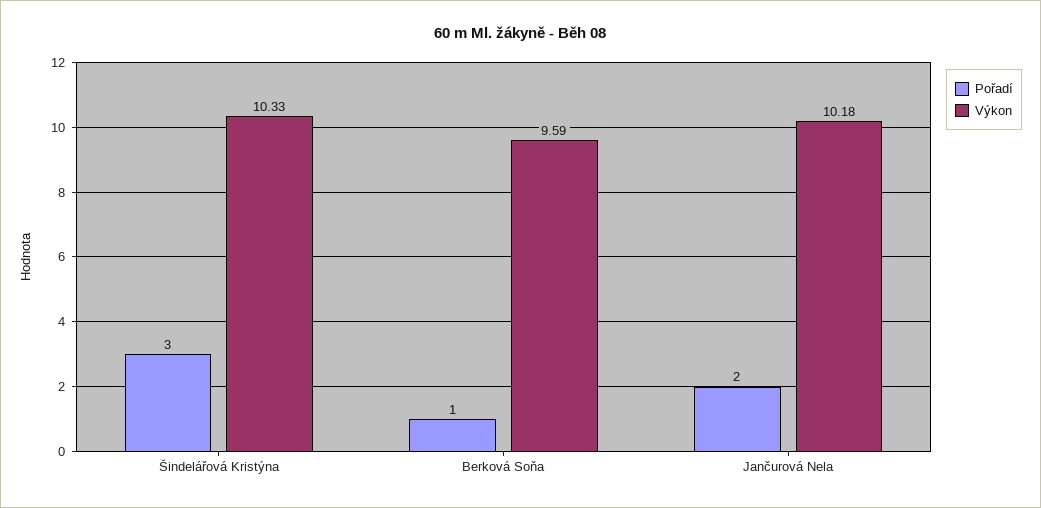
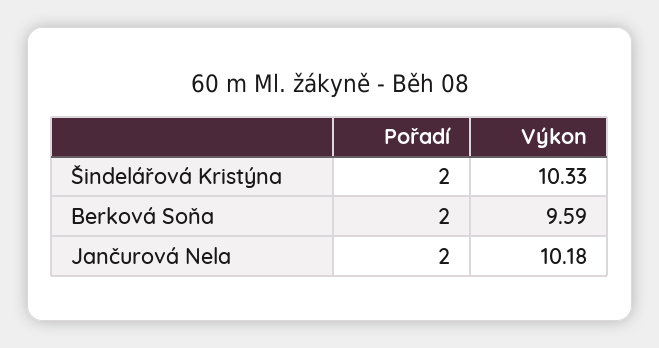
  {
    "Pořadí": {
-     "Šindelářová Kristýna": 3,
+     "Šindelářová Kristýna": 2,
-     "Berková Soňa": 1,
+     "Berková Soňa": 2,
      "Jančurová Nela": 2
    },
    "Výkon": {
      "Šindelářová Kristýna": 10.33,
      "Berková Soňa": 9.59,
      "Jančurová Nela": 10.18
    }
  }

